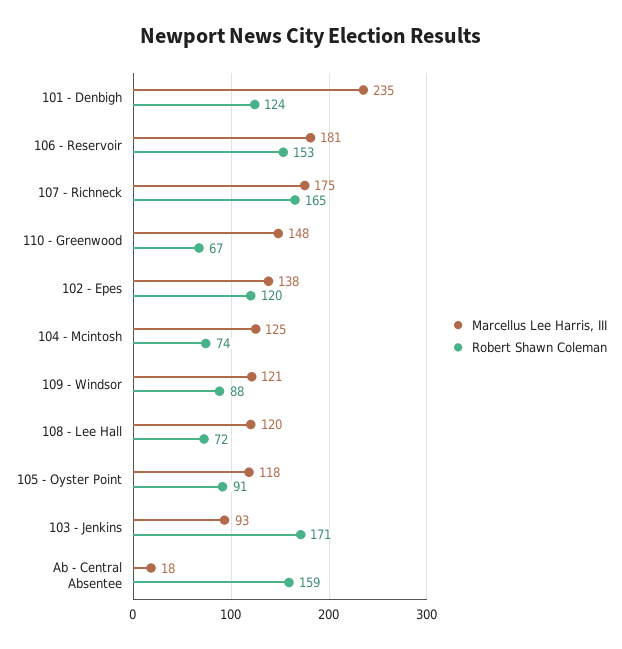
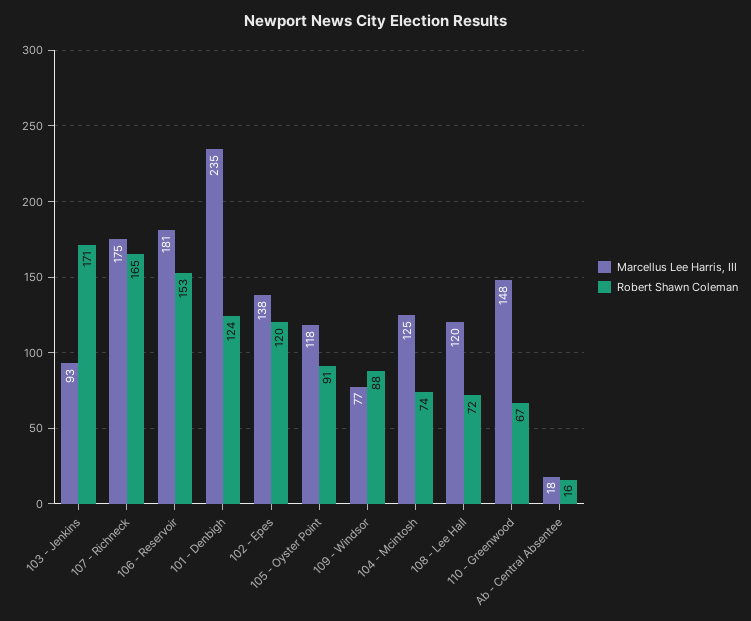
  {
    "Marcellus Lee Harris, III": {
      "101 - Denbigh": 235,
      "106 - Reservoir": 181,
      "107 - Richneck": 175,
      "110 - Greenwood": 148,
      "102 - Epes": 138,
      "104 - Mcintosh": 125,
-     "109 - Windsor": 121,
+     "109 - Windsor": 77,
      "108 - Lee Hall": 120,
      "105 - Oyster Point": 118,
      "103 - Jenkins": 93,
      "Ab - Central Absentee": 18
    },
    "Robert Shawn Coleman": {
      "101 - Denbigh": 124,
      "106 - Reservoir": 153,
      "107 - Richneck": 165,
      "110 - Greenwood": 67,
      "102 - Epes": 120,
      "104 - Mcintosh": 74,
      "109 - Windsor": 88,
      "108 - Lee Hall": 72,
      "105 - Oyster Point": 91,
      "103 - Jenkins": 171,
-     "Ab - Central Absentee": 159
+     "Ab - Central Absentee": 16
    }
  }

